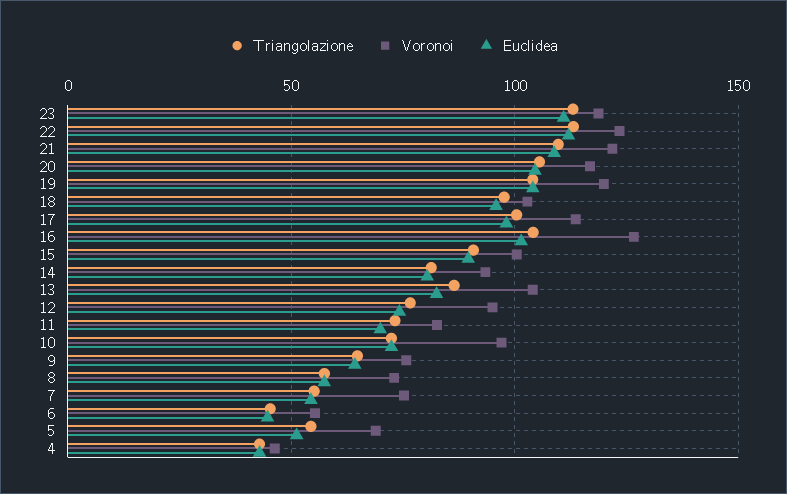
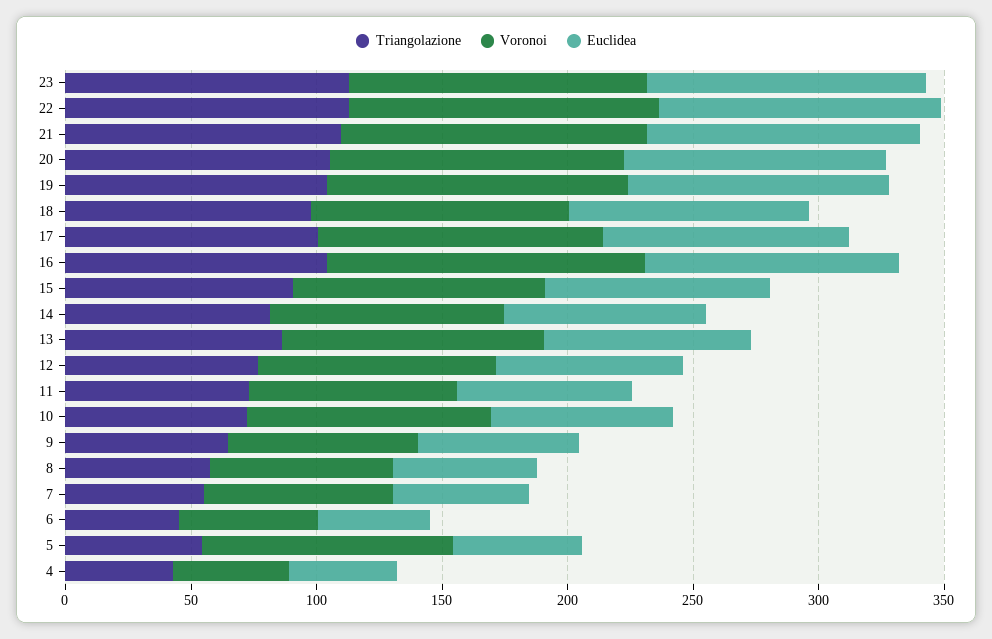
  {
    "Triangolazione": {
      "23": 115,
      "22": 115,
      "21": 110,
      "20": 105,
      "19": 105,
      "18": 100,
      "17": 100,
      "16": 105,
      "15": 90,
      "14": 80,
      "13": 85,
      "12": 75,
      "11": 75,
      "10": 70,
      "9": 65,
      "8": 55,
      "7": 55,
      "6": 45,
      "5": 55,
      "4": 45
    },
    "Voronoi": {
      "23": 120,
      "22": 125,
      "21": 120,
      "20": 115,
      "19": 120,
      "18": 105,
      "17": 115,
      "16": 125,
      "15": 100,
      "14": 95,
      "13": 105,
      "12": 95,
      "11": 85,
      "10": 95,
      "9": 75,
      "8": 75,
      "7": 75,
      "6": 55,
-     "5": 70,
+     "5": 100,
      "4": 45
    },
    "Euclidea": {
      "23": 110,
      "22": 110,
      "21": 110,
      "20": 105,
      "19": 105,
      "18": 95,
      "17": 100,
      "16": 100,
      "15": 90,
      "14": 80,
      "13": 85,
      "12": 75,
      "11": 70,
      "10": 70,
      "9": 65,
      "8": 55,
      "7": 55,
      "6": 45,
      "5": 50,
      "4": 45
    }
  }

